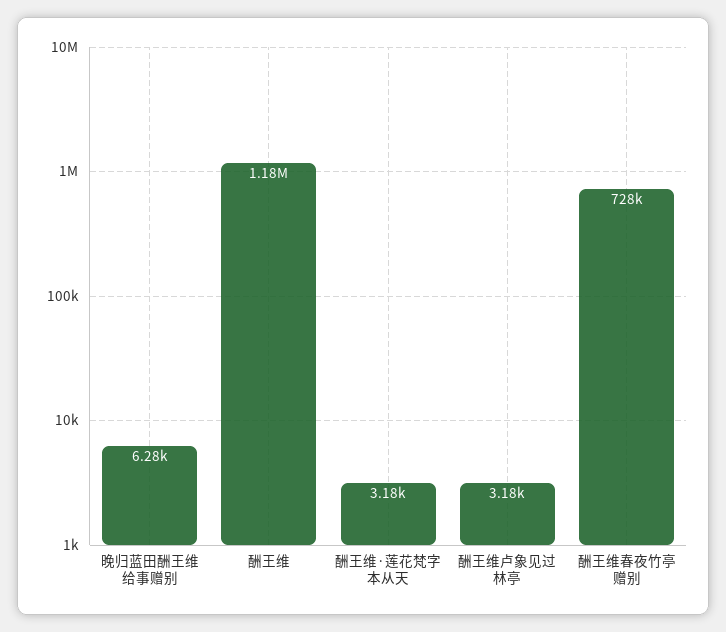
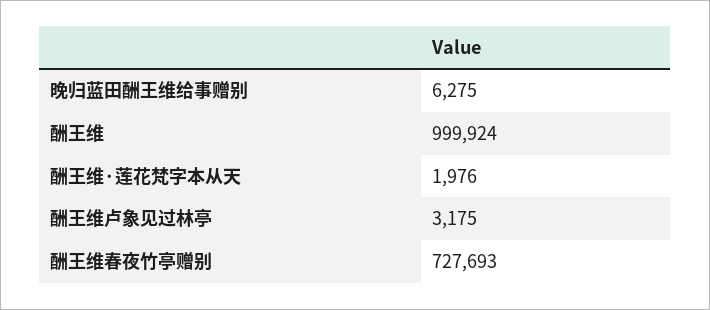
  {
    "晚归蓝田酬王维给事赠别": 6275,
-   "酬王维": 1180000,
+   "酬王维": 999924,
-   "酬王维·莲花梵字本从天": 3180,
+   "酬王维·莲花梵字本从天": 1976,
    "酬王维卢象见过林亭": 3175,
    "酬王维春夜竹亭赠别": 727693
  }

